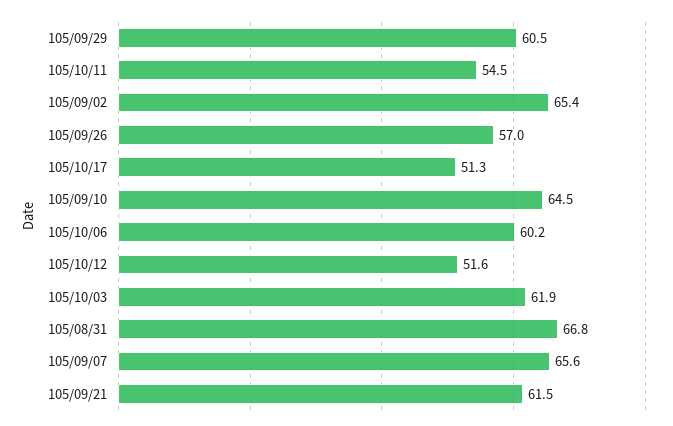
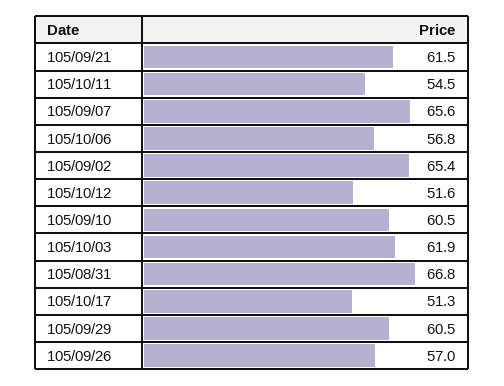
  {
    "105/09/29": 60.5,
    "105/10/11": 54.5,
    "105/09/02": 65.4,
    "105/09/26": 57,
    "105/10/17": 51.3,
-   "105/09/10": 64.5,
+   "105/09/10": 60.5,
-   "105/10/06": 60.2,
+   "105/10/06": 56.8,
    "105/10/12": 51.6,
    "105/10/03": 61.9,
    "105/08/31": 66.8,
    "105/09/07": 65.6,
    "105/09/21": 61.5
  }

